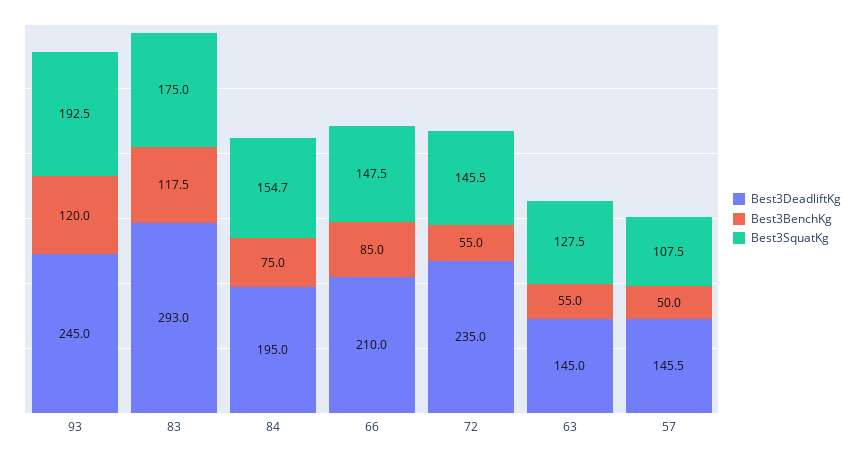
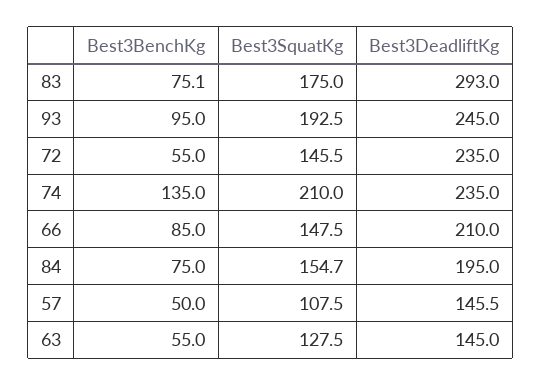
  {
    "Best3DeadliftKg": {
      "93": 245,
      "83": 293,
      "84": 195,
      "66": 210,
      "72": 235,
      "63": 145,
-     "57": 145.5
+     "57": 145.5,
+     "74": 235
    },
    "Best3BenchKg": {
-     "93": 120,
+     "93": 95,
-     "83": 117.5,
+     "83": 75.1,
      "84": 75,
      "66": 85,
      "72": 55,
      "63": 55,
-     "57": 50
+     "57": 50,
+     "74": 135
    },
    "Best3SquatKg": {
      "93": 192.5,
      "83": 175,
      "84": 154.7,
      "66": 147.5,
      "72": 145.5,
      "63": 127.5,
-     "57": 107.5
+     "57": 107.5,
+     "74": 210
    }
  }

